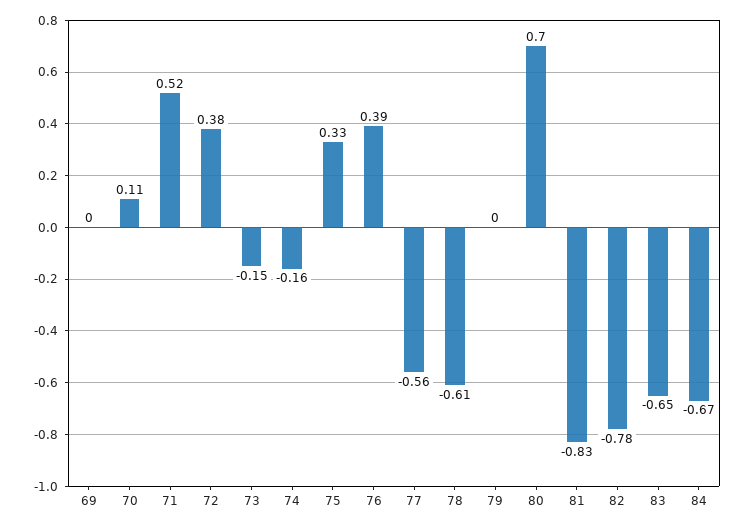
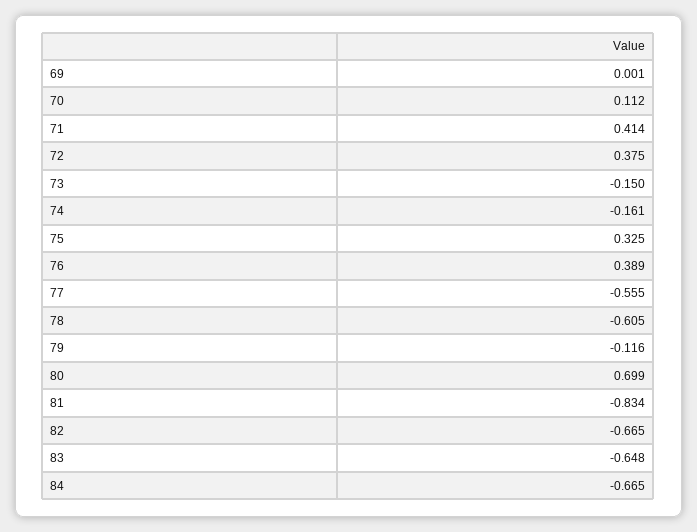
  {
    "69": 0.001,
    "70": 0.112,
-   "71": 0.52,
+   "71": 0.414,
    "72": 0.375,
    "73": -0.15,
    "74": -0.161,
    "75": 0.325,
    "76": 0.389,
    "77": -0.555,
    "78": -0.605,
-   "79": 0,
+   "79": -0.116,
    "80": 0.699,
    "81": -0.834,
-   "82": -0.78,
+   "82": -0.665,
    "83": -0.648,
    "84": -0.665
  }

